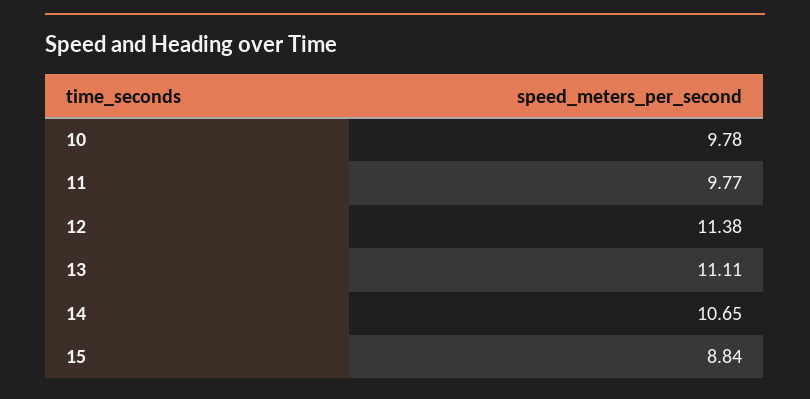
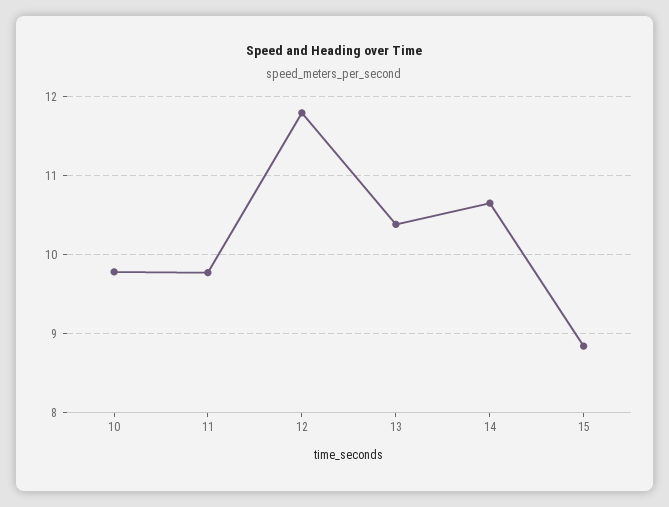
  {
    "10": 9.78,
    "11": 9.77,
-   "12": 11.38,
+   "12": 11.8,
-   "13": 11.11,
+   "13": 10.4,
    "14": 10.65,
    "15": 8.84
  }

